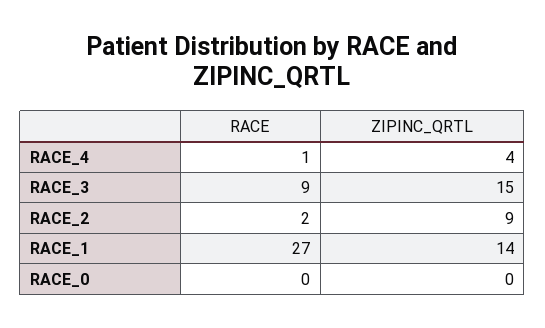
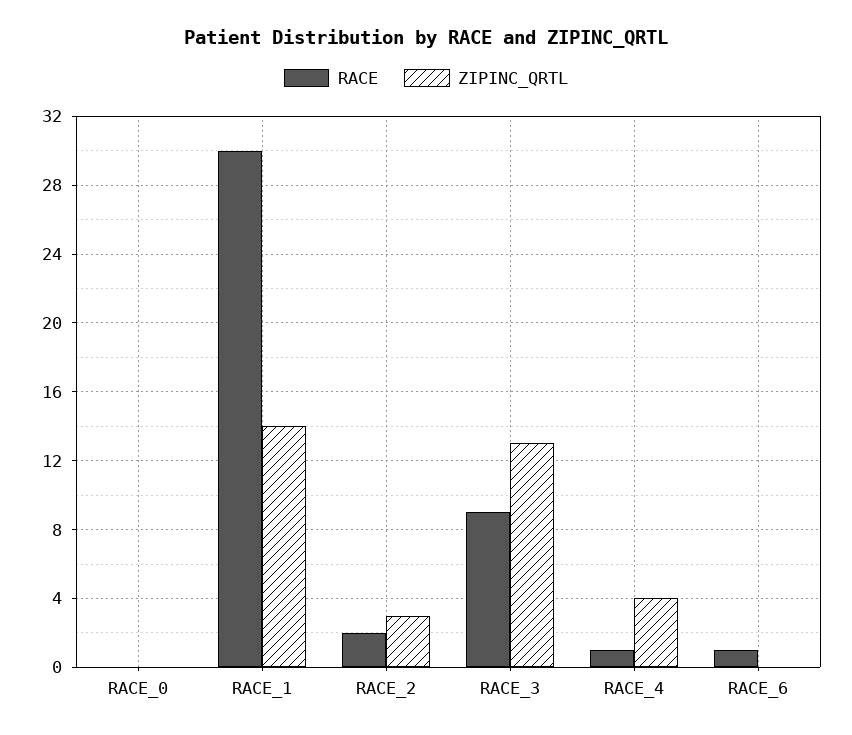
  {
    "RACE": {
      "RACE_4": 1,
      "RACE_3": 9,
      "RACE_2": 2,
-     "RACE_1": 27,
+     "RACE_1": 30,
-     "RACE_0": 0
+     "RACE_0": 0,
+     "RACE_6": 1
    },
    "ZIPINC_QRTL": {
      "RACE_4": 4,
-     "RACE_3": 15,
+     "RACE_3": 13,
-     "RACE_2": 9,
+     "RACE_2": 3,
      "RACE_1": 14,
-     "RACE_0": 0
+     "RACE_0": 0,
+     "RACE_6": 0
    }
  }

